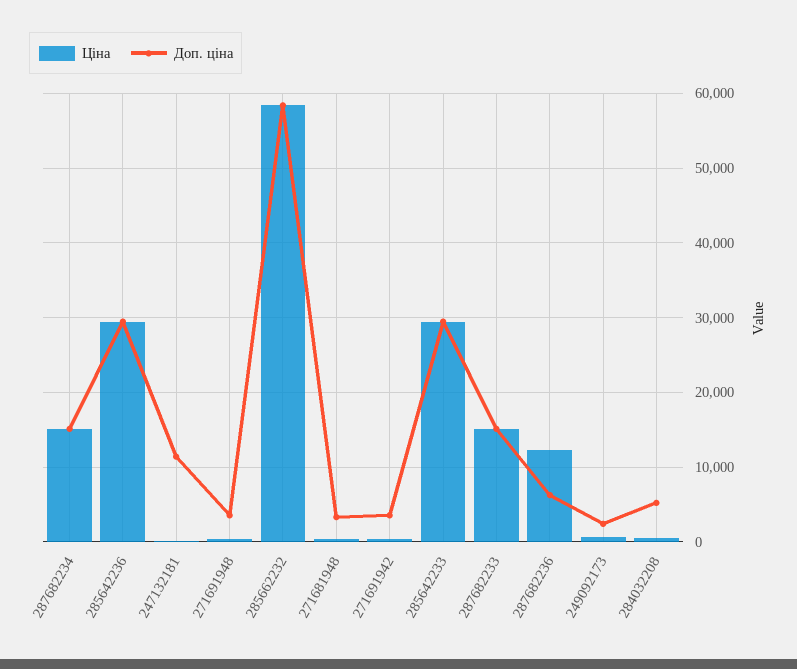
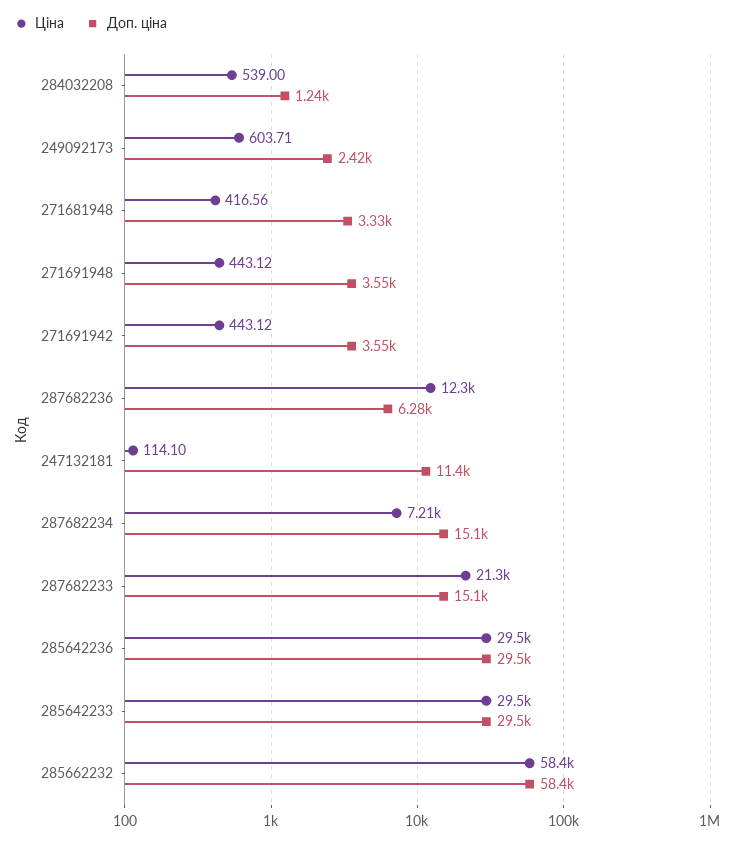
  {
    "Ціна": {
-     "287682234": 15000,
+     "287682234": 7210,
      "285642236": 29500,
      "247132181": 114.1,
      "271691948": 443.12,
      "285662232": 58400,
      "271681948": 416.56,
      "271691942": 443.12,
      "285642233": 29500,
-     "287682233": 15000,
+     "287682233": 21300,
      "287682236": 12300,
      "249092173": 603.71,
      "284032208": 539
    },
    "Доп. ціна": {
      "287682234": 15100,
      "285642236": 29500,
      "247132181": 11400,
      "271691948": 3550,
      "285662232": 58400,
      "271681948": 3330,
      "271691942": 3550,
      "285642233": 29500,
      "287682233": 15100,
      "287682236": 6280,
      "249092173": 2420,
-     "284032208": 5000
+     "284032208": 1240
    }
  }

